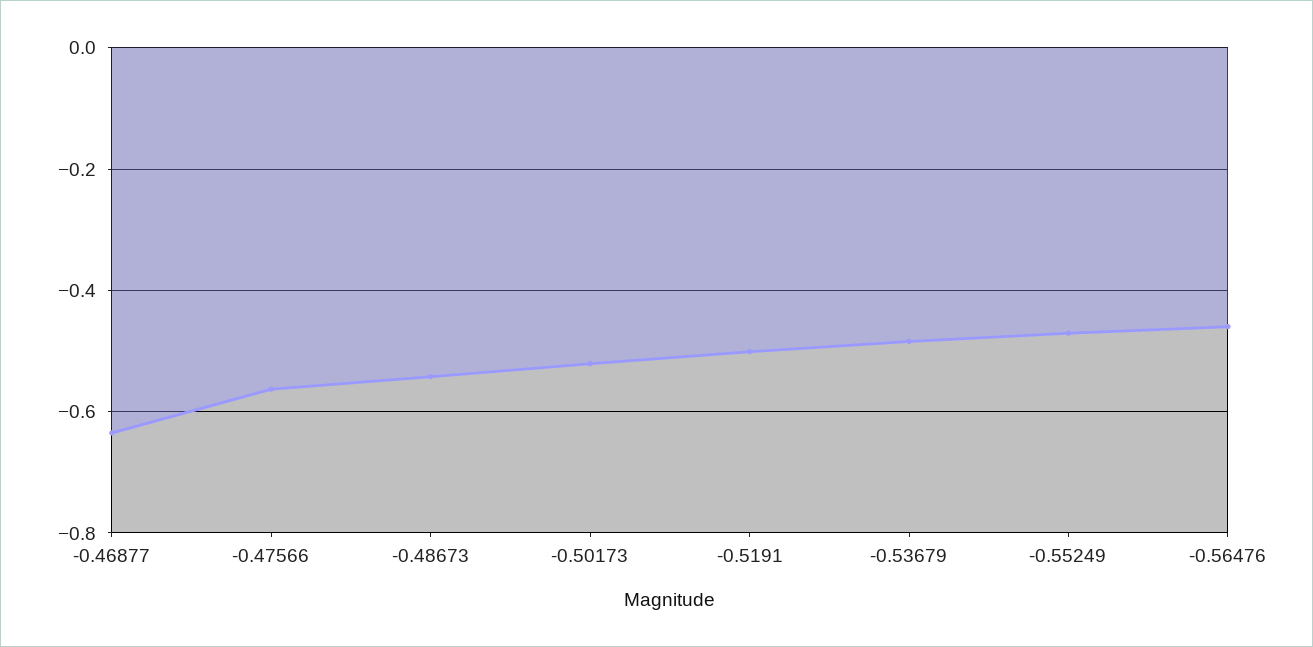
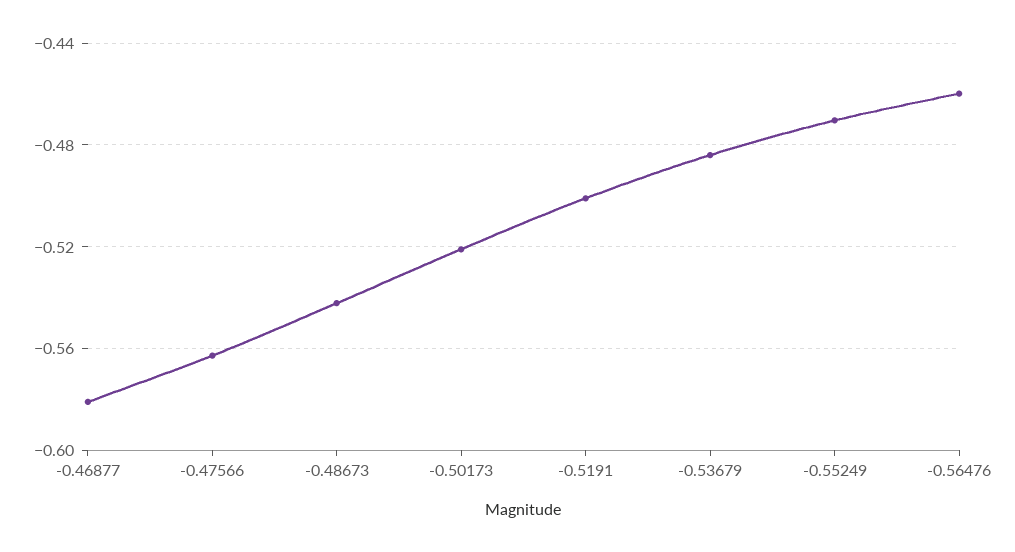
  {
-   "-0.46877": -0.64,
+   "-0.46877": -0.58,
    "-0.47566": -0.565,
    "-0.48673": -0.54,
    "-0.50173": -0.52,
    "-0.5191": -0.5,
    "-0.53679": -0.485,
    "-0.55249": -0.47,
    "-0.56476": -0.46
  }

